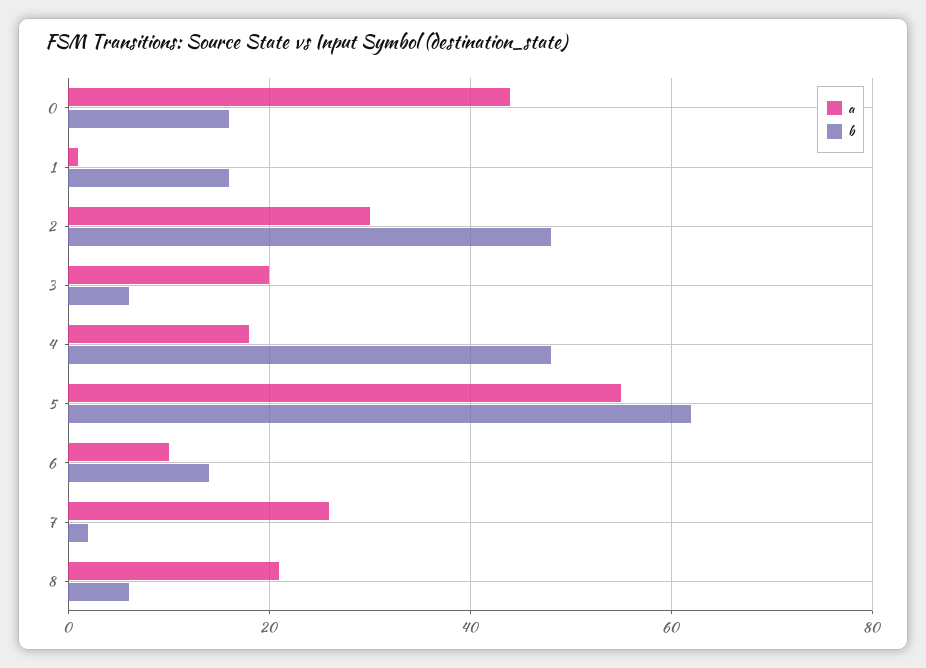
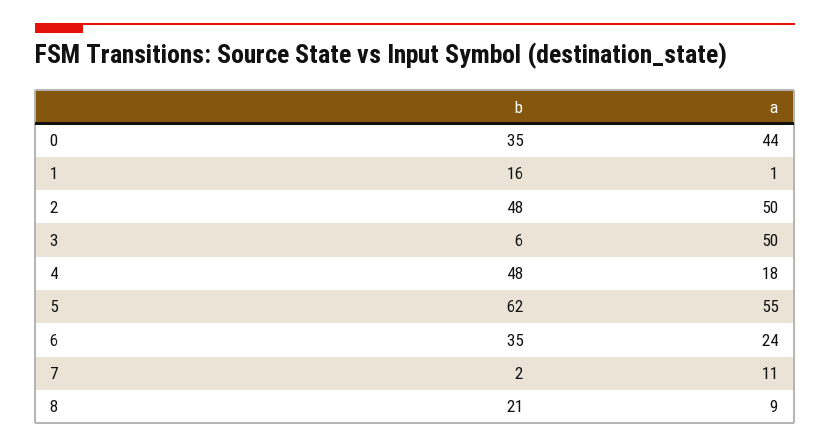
  {
    "a": {
      "0": 44,
      "1": 1,
-     "2": 30,
+     "2": 50,
-     "3": 20,
+     "3": 50,
      "4": 18,
      "5": 55,
-     "6": 10,
+     "6": 24,
-     "7": 25,
+     "7": 11,
-     "8": 20
+     "8": 9
    },
    "b": {
-     "0": 15,
+     "0": 35,
      "1": 16,
      "2": 48,
      "3": 6,
      "4": 48,
      "5": 62,
-     "6": 15,
+     "6": 35,
      "7": 2,
-     "8": 5
+     "8": 21
    }
  }

